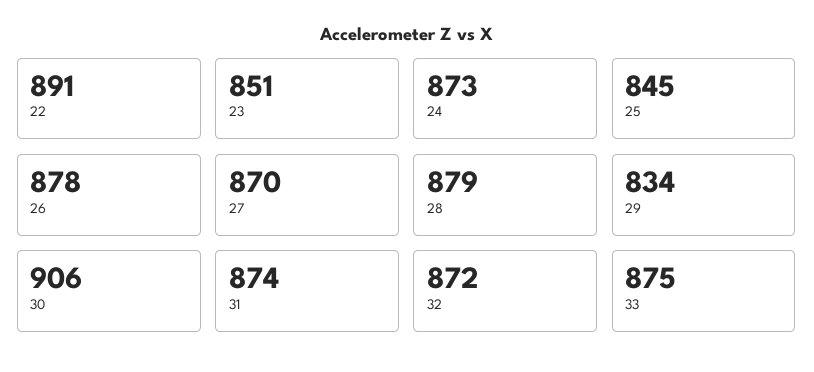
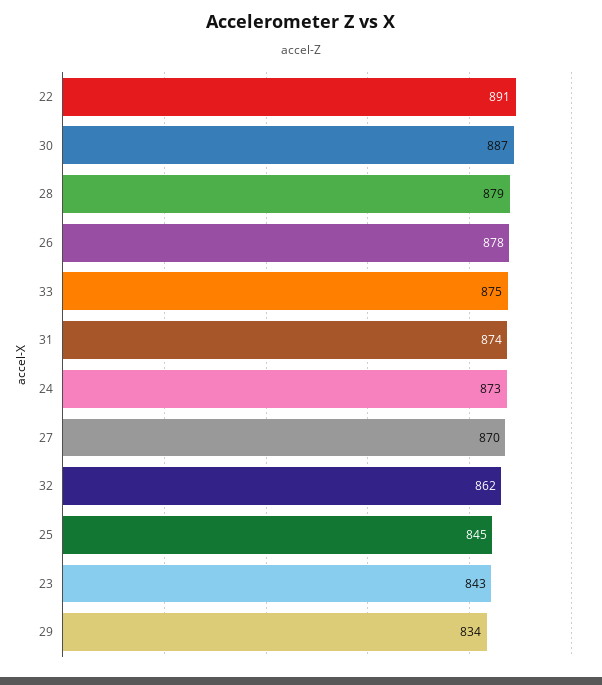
  {
    "22": 891,
-   "23": 851,
+   "23": 843,
    "24": 873,
    "25": 845,
    "26": 878,
    "27": 870,
    "28": 879,
    "29": 834,
-   "30": 906,
+   "30": 887,
    "31": 874,
-   "32": 872,
+   "32": 862,
    "33": 875
  }

